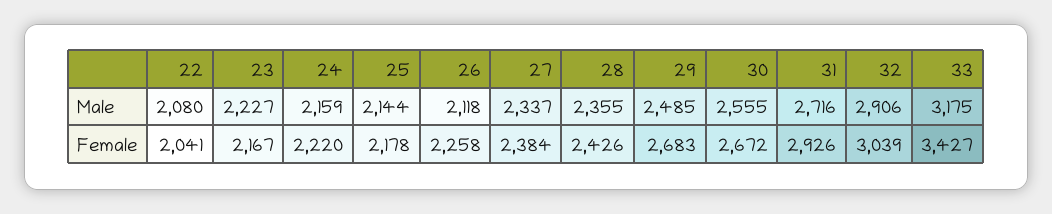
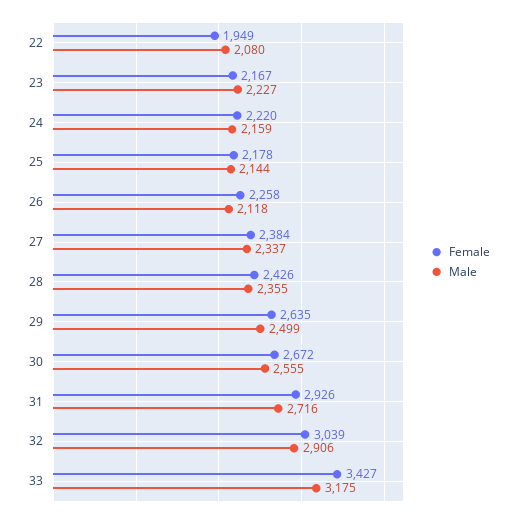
  {
    "Male": {
      "22": 2080,
      "23": 2227,
      "24": 2159,
      "25": 2144,
      "26": 2118,
      "27": 2337,
      "28": 2355,
-     "29": 2485,
+     "29": 2499,
      "30": 2555,
      "31": 2716,
      "32": 2906,
      "33": 3175
    },
    "Female": {
-     "22": 2041,
+     "22": 1949,
      "23": 2167,
      "24": 2220,
      "25": 2178,
      "26": 2258,
      "27": 2384,
      "28": 2426,
-     "29": 2683,
+     "29": 2635,
      "30": 2672,
      "31": 2926,
      "32": 3039,
      "33": 3427
    }
  }

